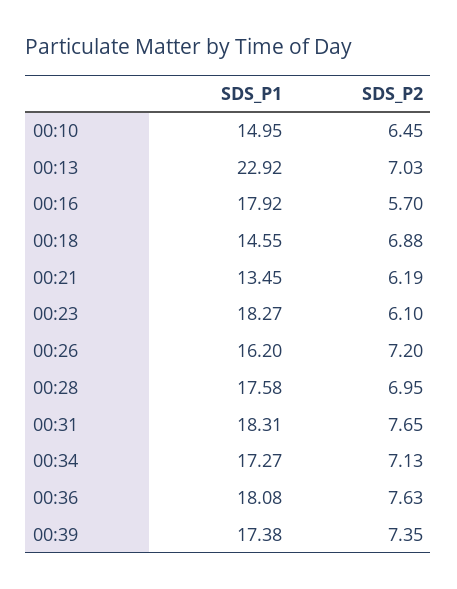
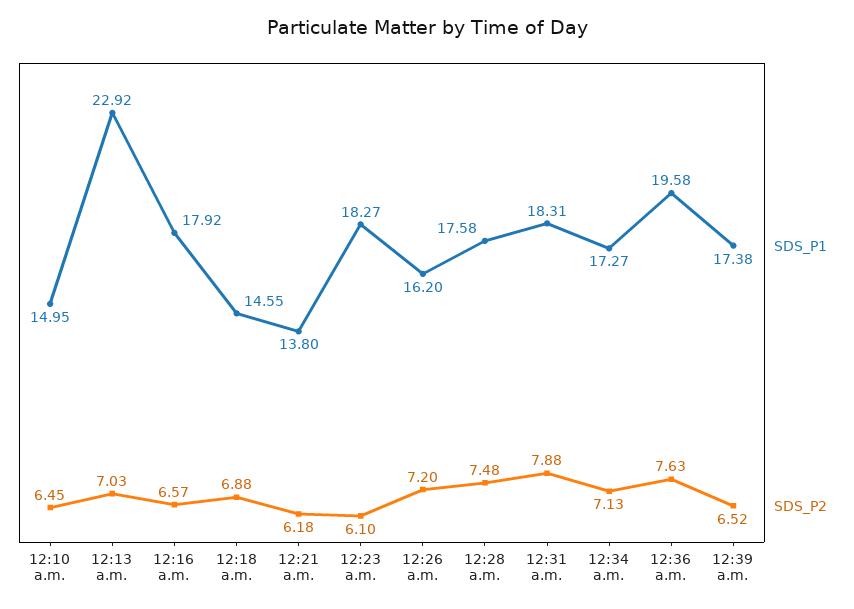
  {
    "SDS_P1": {
      "00:10": 14.95,
      "00:13": 22.92,
      "00:16": 17.92,
      "00:18": 14.55,
-     "00:21": 13.45,
+     "00:21": 13.8,
      "00:23": 18.27,
      "00:26": 16.2,
      "00:28": 17.58,
      "00:31": 18.31,
      "00:34": 17.27,
-     "00:36": 18.08,
+     "00:36": 19.58,
      "00:39": 17.38
    },
    "SDS_P2": {
      "00:10": 6.45,
      "00:13": 7.03,
-     "00:16": 5.7,
+     "00:16": 6.57,
      "00:18": 6.88,
-     "00:21": 6.19,
+     "00:21": 6.18,
      "00:23": 6.1,
      "00:26": 7.2,
-     "00:28": 6.95,
+     "00:28": 7.48,
-     "00:31": 7.65,
+     "00:31": 7.88,
      "00:34": 7.13,
      "00:36": 7.63,
-     "00:39": 7.35
+     "00:39": 6.52
    }
  }

